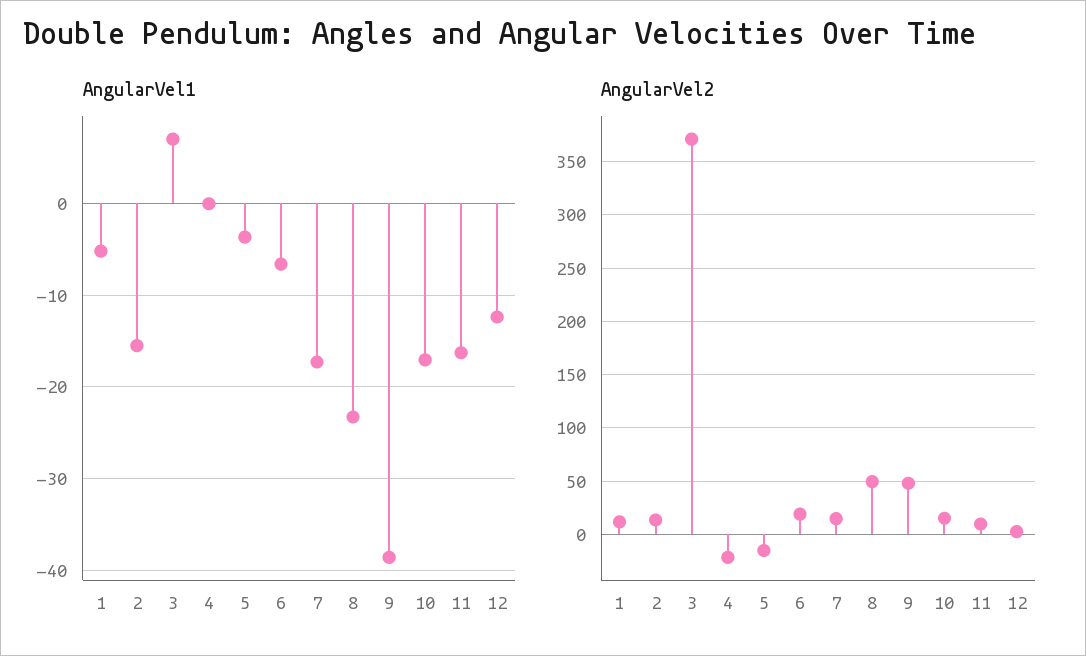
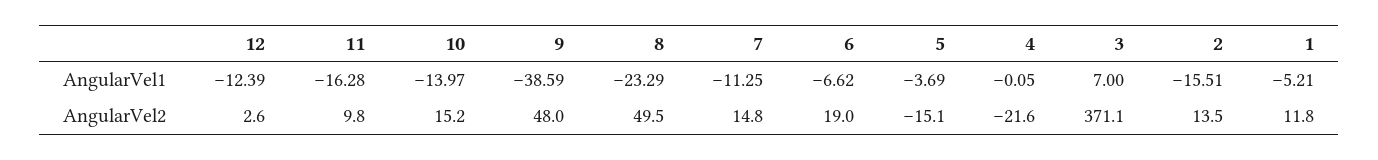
  {
    "AngularVel1": {
      "1": -5.21,
      "2": -15.51,
      "3": 7,
      "4": -0.05,
      "5": -3.69,
      "6": -6.62,
-     "7": -17,
+     "7": -11.25,
      "8": -23.29,
      "9": -38.59,
-     "10": -17,
+     "10": -13.97,
      "11": -16.28,
      "12": -12.39
    },
    "AngularVel2": {
      "1": 11.8,
      "2": 13.5,
      "3": 371.1,
      "4": -21.6,
      "5": -15.1,
      "6": 19,
      "7": 14.8,
      "8": 49.5,
      "9": 48,
      "10": 15.2,
      "11": 9.8,
      "12": 2.6
    }
  }

